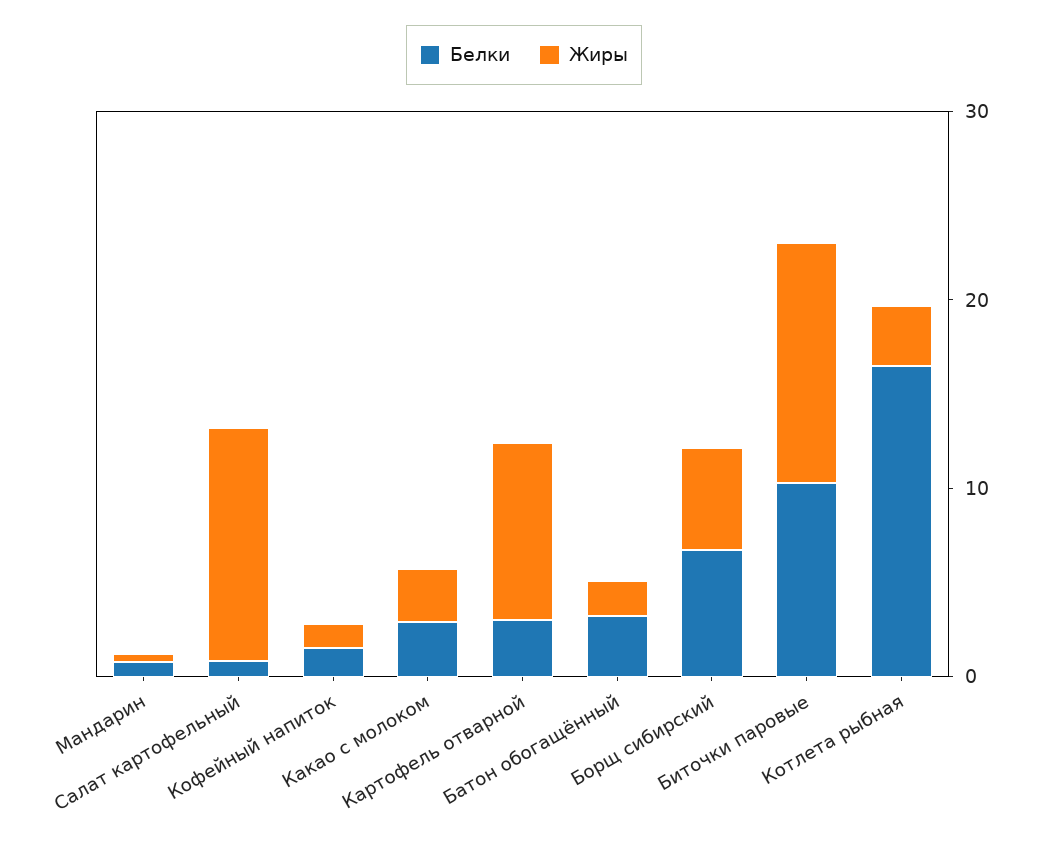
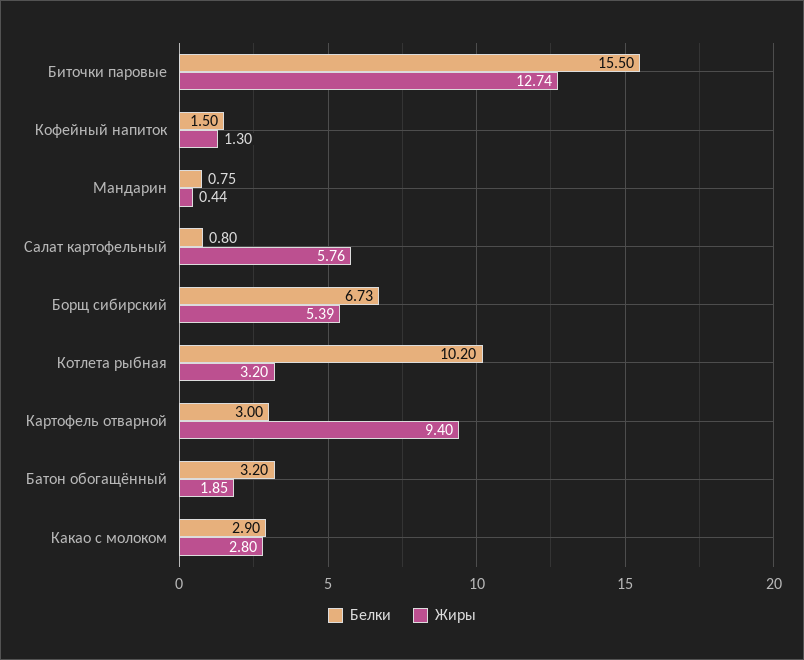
  {
    "Белки": {
      "Мандарин": 0.75,
      "Салат картофельный": 0.8,
      "Кофейный напиток": 1.5,
      "Какао с молоком": 2.9,
      "Картофель отварной": 3,
      "Батон обогащённый": 3.2,
      "Борщ сибирский": 6.73,
-     "Биточки паровые": 10,
+     "Биточки паровые": 15.5,
-     "Котлета рыбная": 16
+     "Котлета рыбная": 10.2
    },
    "Жиры": {
      "Мандарин": 0.44,
-     "Салат картофельный": 12,
+     "Салат картофельный": 5.76,
      "Кофейный напиток": 1.3,
      "Какао с молоком": 2.8,
      "Картофель отварной": 9.4,
      "Батон обогащённый": 1.85,
      "Борщ сибирский": 5.39,
      "Биточки паровые": 12.74,
      "Котлета рыбная": 3.2
    }
  }

